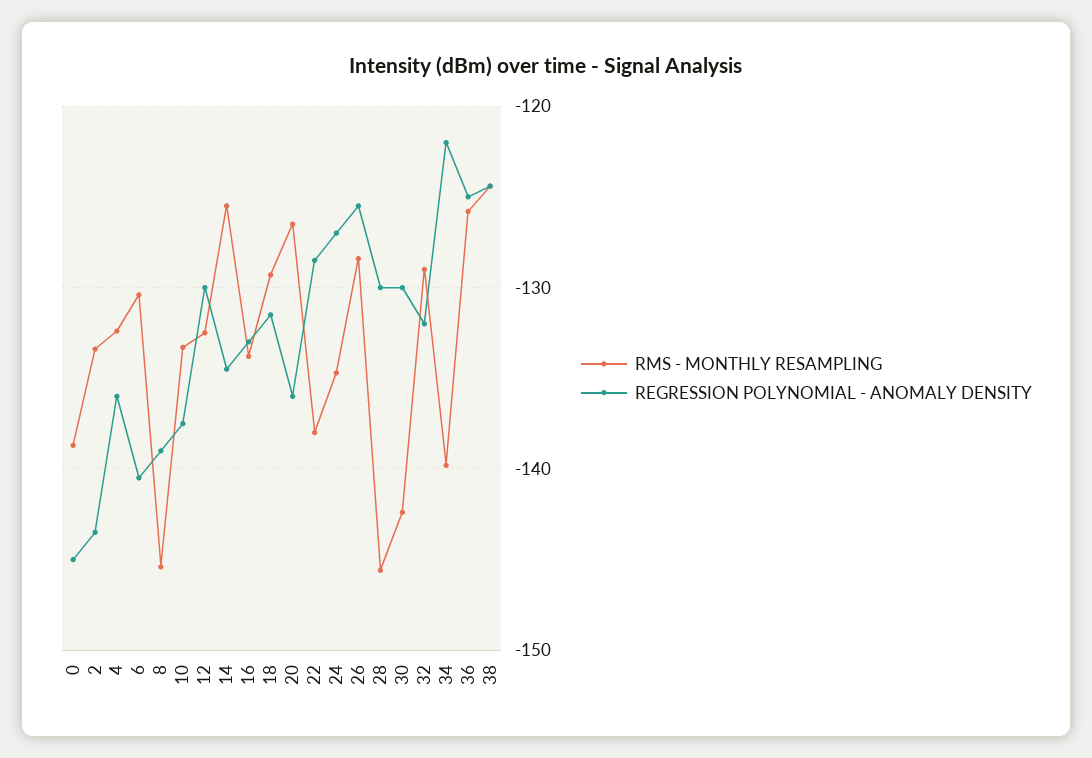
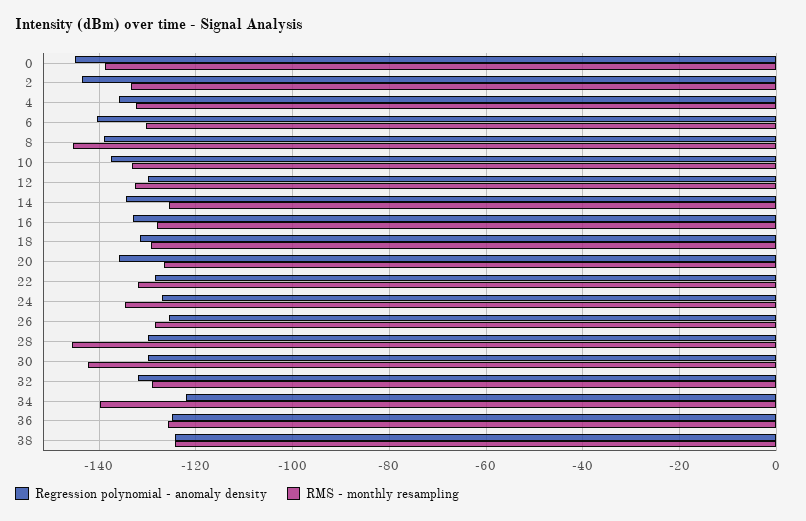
  {
    "RMS - MONTHLY RESAMPLING": {
      "0": -139,
      "2": -133,
      "4": -132,
      "6": -130,
      "8": -145,
      "10": -133,
      "12": -133,
      "14": -126,
-     "16": -134,
+     "16": -128,
      "18": -129,
      "20": -127,
-     "22": -138,
+     "22": -132,
      "24": -135,
      "26": -128,
      "28": -146,
      "30": -142,
      "32": -129,
      "34": -140,
      "36": -126,
      "38": -124
    },
    "REGRESSION POLYNOMIAL - ANOMALY DENSITY": {
      "0": -145,
      "2": -144,
      "4": -136,
      "6": -141,
      "8": -139,
      "10": -138,
      "12": -130,
      "14": -135,
      "16": -133,
      "18": -132,
      "20": -136,
      "22": -129,
      "24": -127,
      "26": -126,
      "28": -130,
      "30": -130,
      "32": -132,
      "34": -122,
      "36": -125,
      "38": -124
    }
  }

